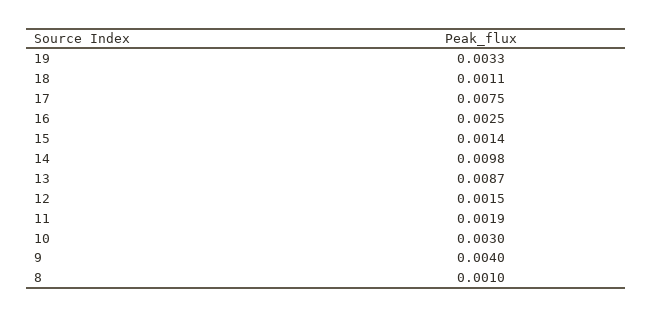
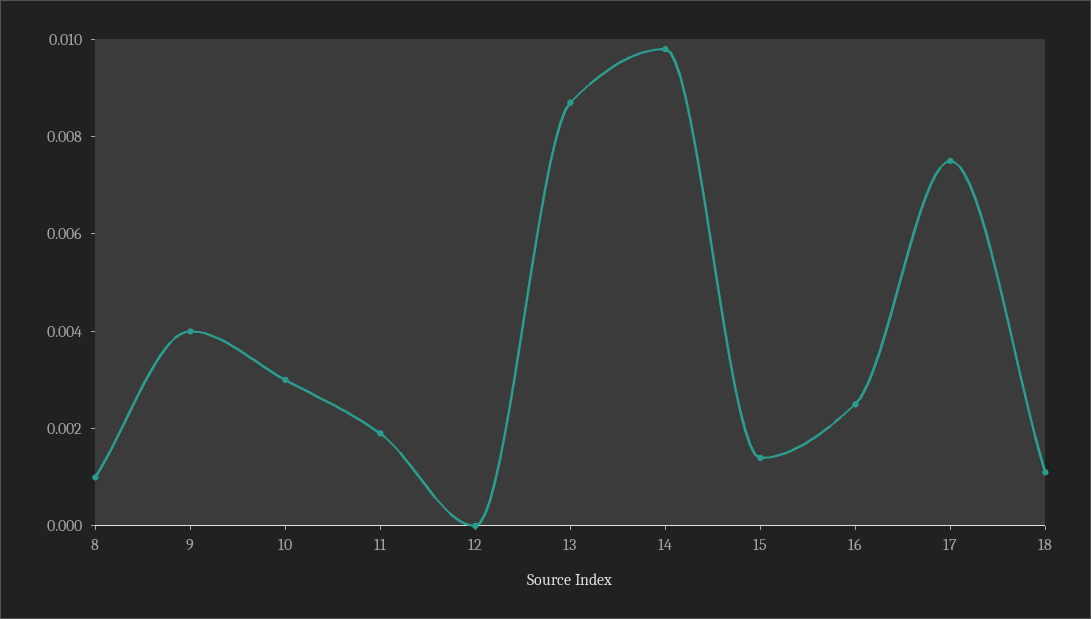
  {
-   "19": 0.0033,
    "18": 0.0011,
    "17": 0.0075,
    "16": 0.0025,
    "15": 0.0014,
    "14": 0.0098,
    "13": 0.0087,
-   "12": 0.0015,
+   "12": 0,
    "11": 0.0019,
    "10": 0.003,
    "9": 0.004,
    "8": 0.001
  }

